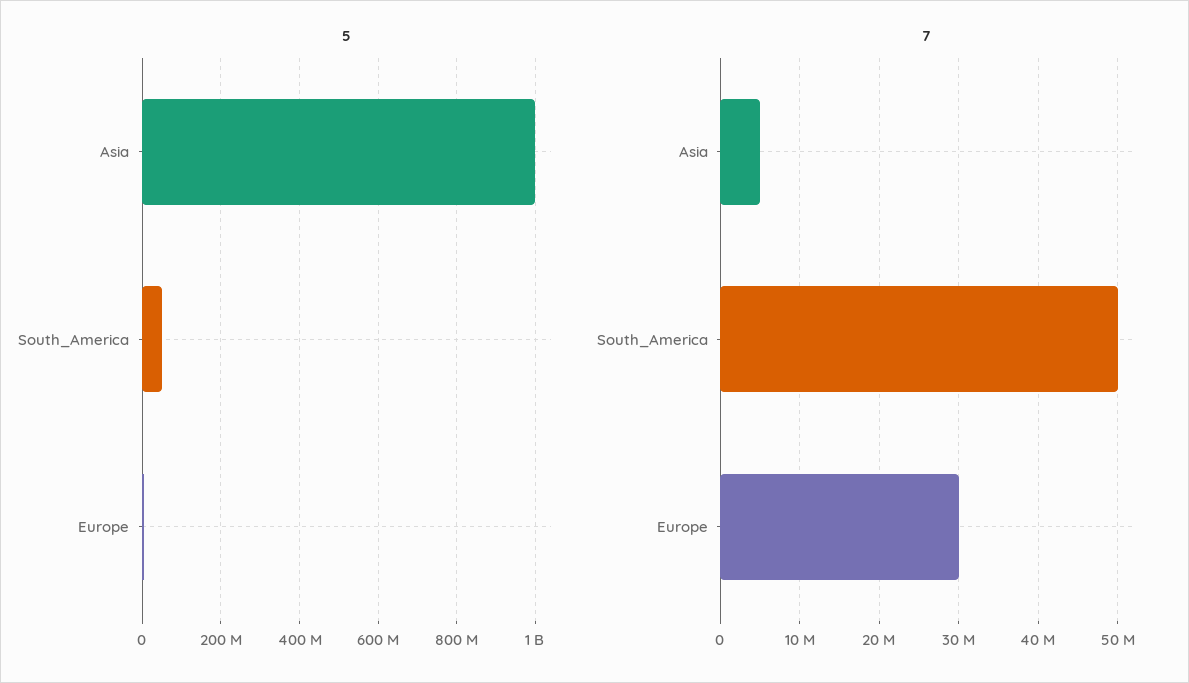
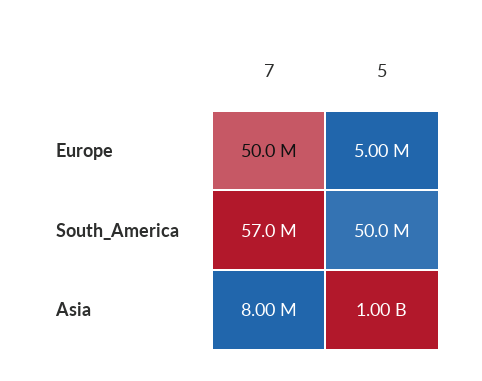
  {
    "5": {
      "Asia": 1000000000,
      "South_America": 50000000,
      "Europe": 5000000
    },
    "7": {
-     "Asia": 5000000,
+     "Asia": 8000000,
-     "South_America": 50000000,
+     "South_America": 57000000,
-     "Europe": 30000000
+     "Europe": 50000000
    }
  }

